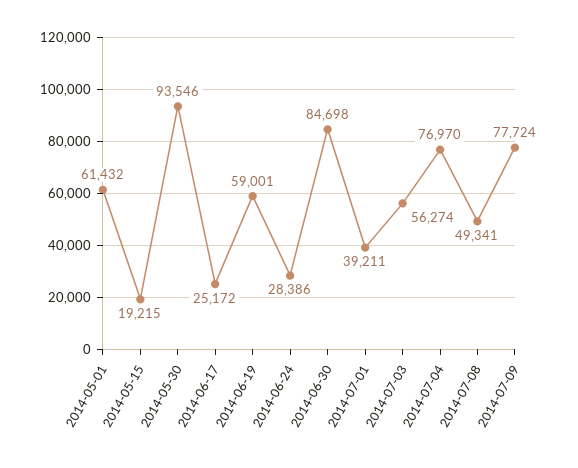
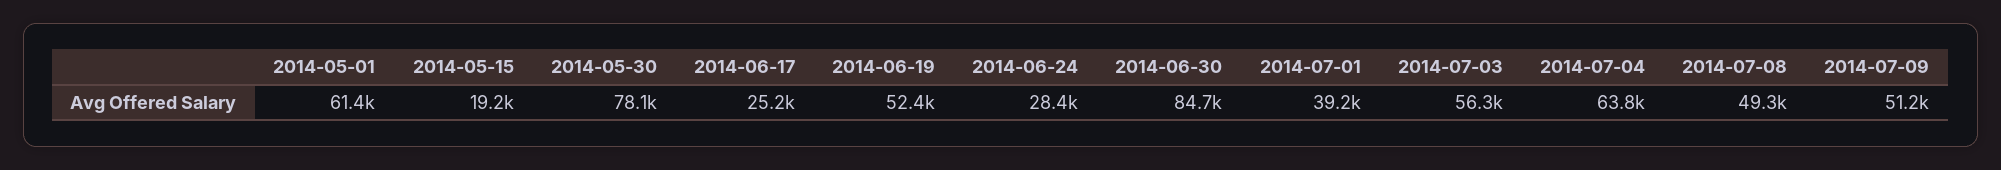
  {
    "2014-05-01": 61432,
    "2014-05-15": 19215,
-   "2014-05-30": 93546,
+   "2014-05-30": 78100,
    "2014-06-17": 25172,
-   "2014-06-19": 59001,
+   "2014-06-19": 52400,
    "2014-06-24": 28386,
    "2014-06-30": 84698,
    "2014-07-01": 39211,
    "2014-07-03": 56274,
-   "2014-07-04": 76970,
+   "2014-07-04": 63800,
    "2014-07-08": 49341,
-   "2014-07-09": 77724
+   "2014-07-09": 51200
  }

